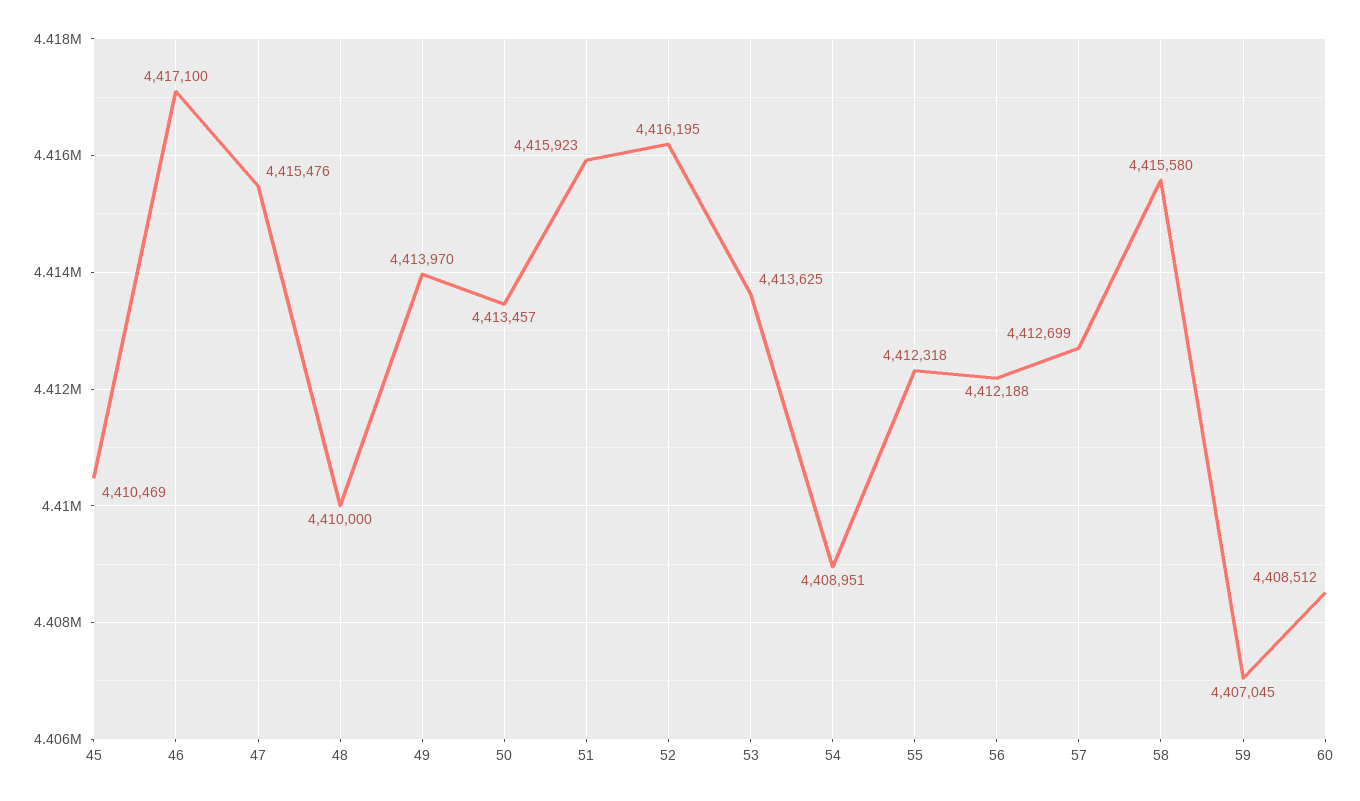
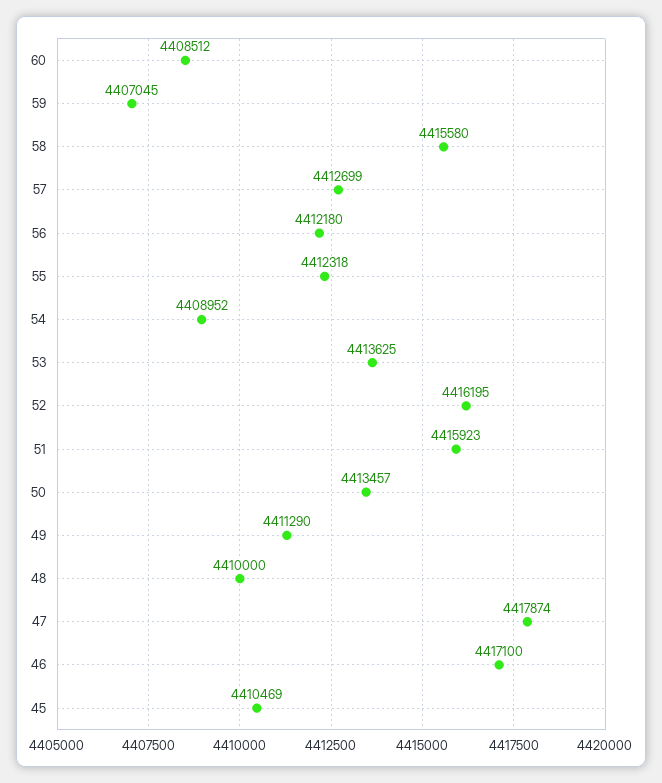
  {
    "45": 4410469,
    "46": 4417100,
-   "47": 4415476,
+   "47": 4417874,
    "48": 4410000,
-   "49": 4413970,
+   "49": 4411290,
    "50": 4413457,
    "51": 4415923,
    "52": 4416195,
    "53": 4413625,
-   "54": 4408951,
+   "54": 4408952,
    "55": 4412318,
-   "56": 4412188,
+   "56": 4412180,
    "57": 4412699,
    "58": 4415580,
    "59": 4407045,
    "60": 4408512
  }

